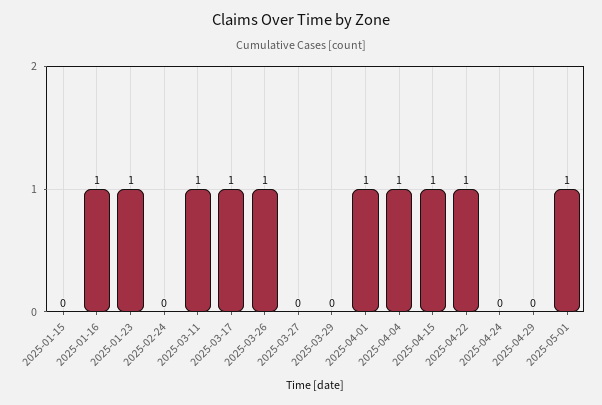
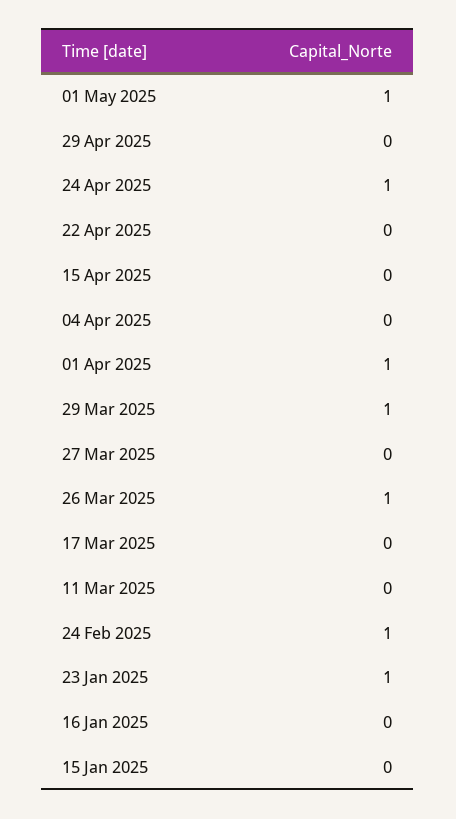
  {
    "2025-01-15": 0,
-   "2025-01-16": 1,
+   "2025-01-16": 0,
    "2025-01-23": 1,
-   "2025-02-24": 0,
+   "2025-02-24": 1,
-   "2025-03-11": 1,
+   "2025-03-11": 0,
-   "2025-03-17": 1,
+   "2025-03-17": 0,
    "2025-03-26": 1,
    "2025-03-27": 0,
-   "2025-03-29": 0,
+   "2025-03-29": 1,
    "2025-04-01": 1,
-   "2025-04-04": 1,
+   "2025-04-04": 0,
-   "2025-04-15": 1,
+   "2025-04-15": 0,
-   "2025-04-22": 1,
+   "2025-04-22": 0,
-   "2025-04-24": 0,
+   "2025-04-24": 1,
    "2025-04-29": 0,
    "2025-05-01": 1
  }

